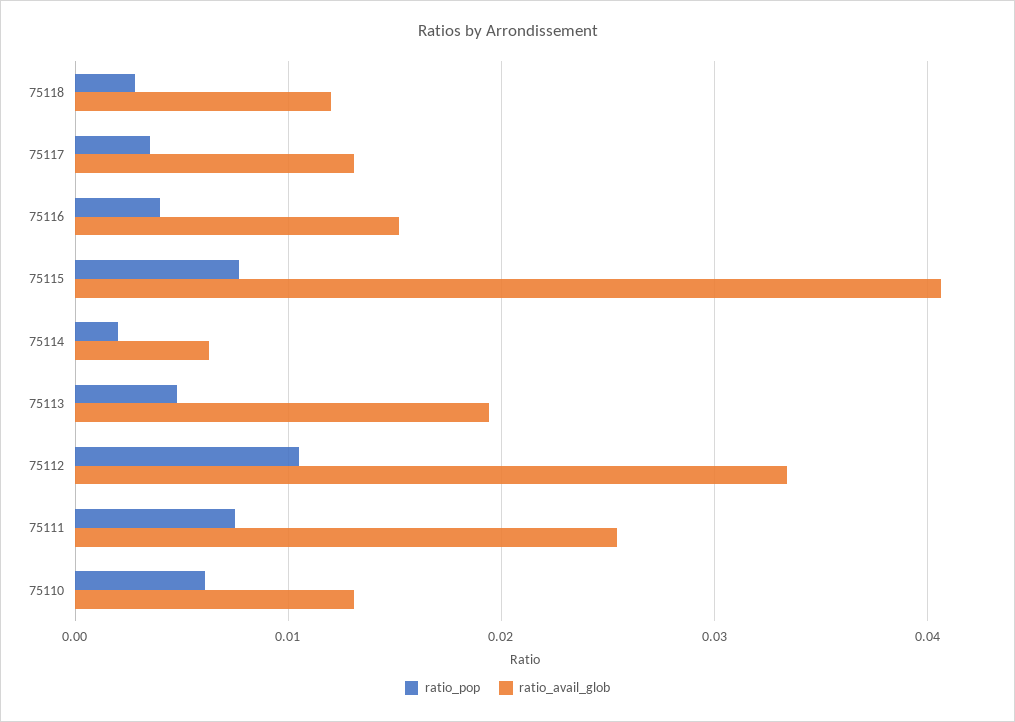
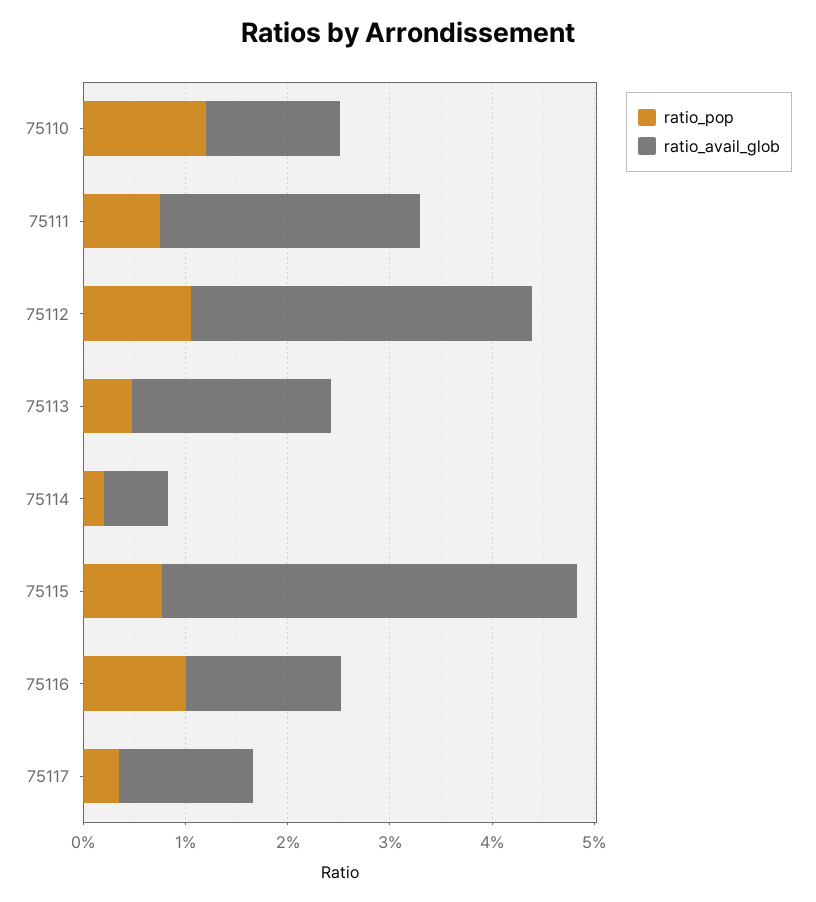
  {
    "ratio_pop": {
-     "75118": 0.003,
      "75117": 0.004,
-     "75116": 0.004,
+     "75116": 0.01,
      "75115": 0.008,
      "75114": 0.002,
      "75113": 0.005,
      "75112": 0.011,
      "75111": 0.008,
-     "75110": 0.006
+     "75110": 0.012
    },
    "ratio_avail_glob": {
-     "75118": 0.012,
      "75117": 0.013,
      "75116": 0.015,
      "75115": 0.041,
      "75114": 0.006,
      "75113": 0.019,
      "75112": 0.033,
      "75111": 0.025,
      "75110": 0.013
    }
  }

